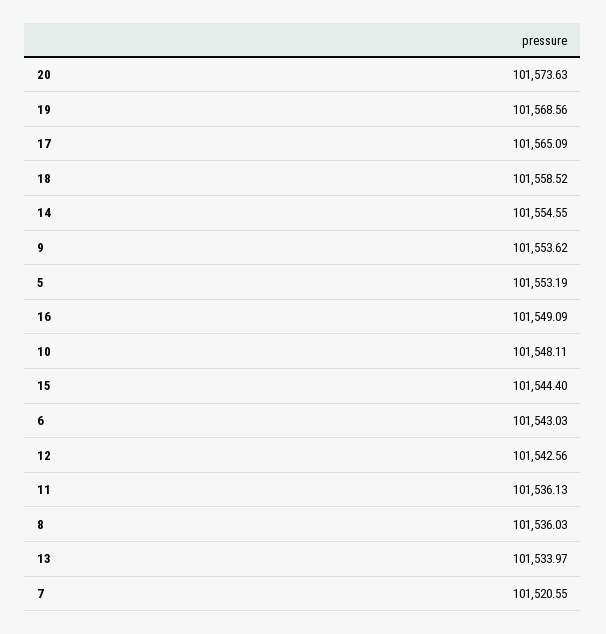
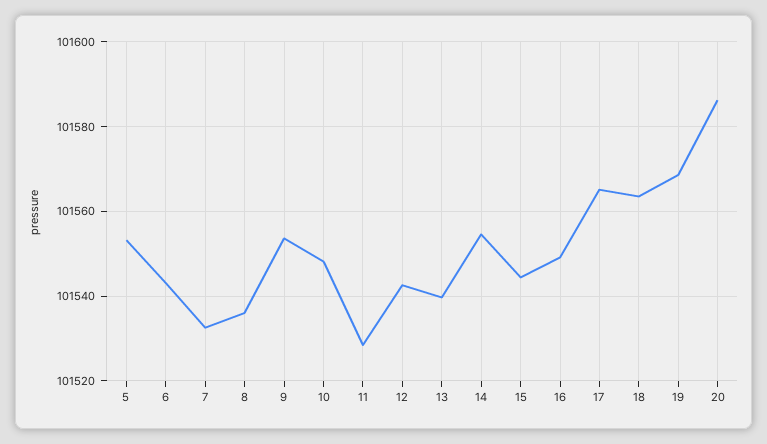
  {
-   "20": 101573.63,
+   "20": 101586,
    "19": 101568.56,
    "17": 101565.09,
-   "18": 101558.52,
+   "18": 101564,
    "14": 101554.55,
    "9": 101553.62,
    "5": 101553.19,
    "16": 101549.09,
    "10": 101548.11,
    "15": 101544.4,
    "6": 101543.03,
    "12": 101542.56,
-   "11": 101536.13,
+   "11": 101528,
    "8": 101536.03,
-   "13": 101533.97,
+   "13": 101540,
-   "7": 101520.55
+   "7": 101532
  }

